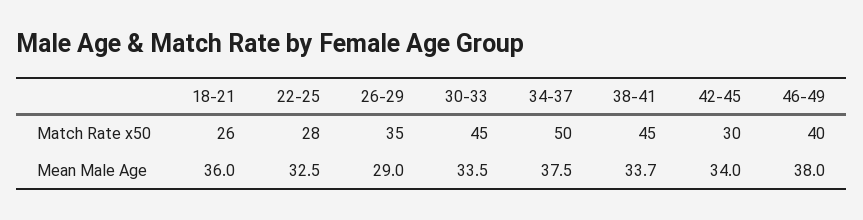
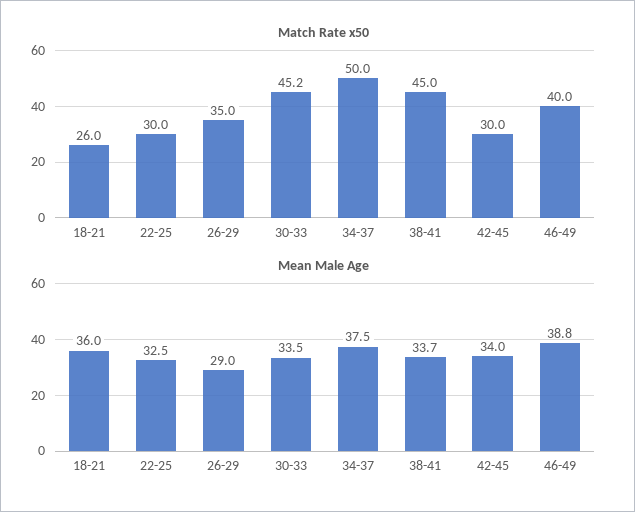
  {
    "Match Rate x50": {
      "18-21": 26,
-     "22-25": 28,
+     "22-25": 30,
      "26-29": 35,
-     "30-33": 45,
+     "30-33": 45.2,
      "34-37": 50,
      "38-41": 45,
      "42-45": 30,
      "46-49": 40
    },
    "Mean Male Age": {
      "18-21": 36,
      "22-25": 32.5,
      "26-29": 29,
      "30-33": 33.5,
      "34-37": 37.5,
      "38-41": 33.7,
      "42-45": 34,
-     "46-49": 38
+     "46-49": 38.8
    }
  }

